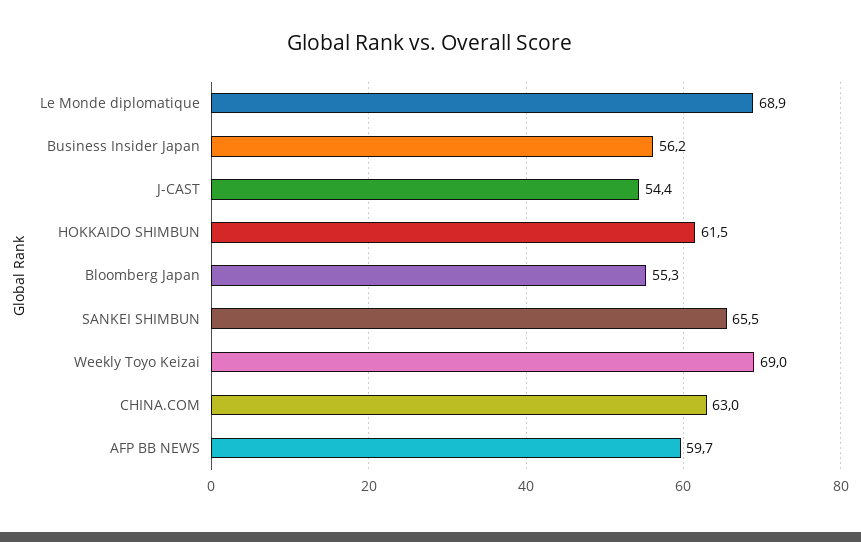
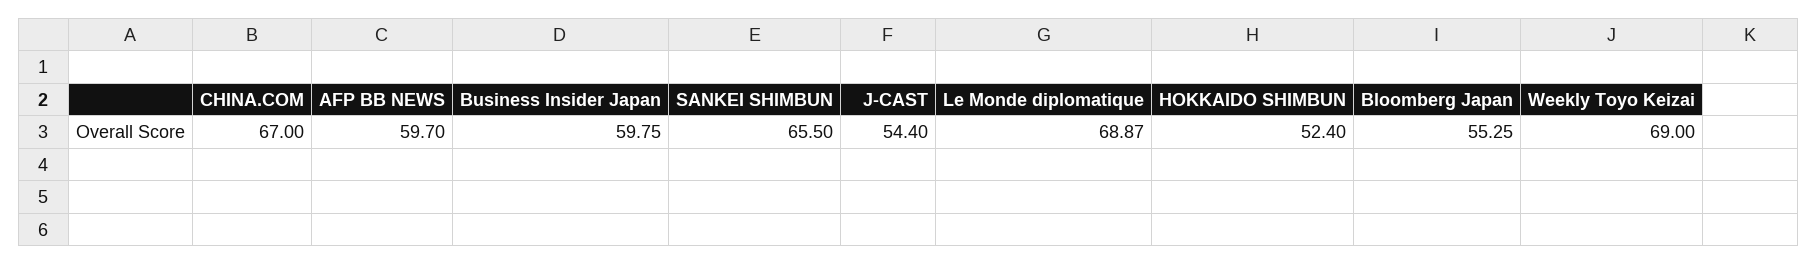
  {
    "Le Monde diplomatique": 68.87,
-   "Business Insider Japan": 56.2,
+   "Business Insider Japan": 59.75,
    "J-CAST": 54.4,
-   "HOKKAIDO SHIMBUN": 61.5,
+   "HOKKAIDO SHIMBUN": 52.4,
    "Bloomberg Japan": 55.25,
    "SANKEI SHIMBUN": 65.5,
    "Weekly Toyo Keizai": 69,
-   "CHINA.COM": 63,
+   "CHINA.COM": 67,
    "AFP BB NEWS": 59.7
  }

